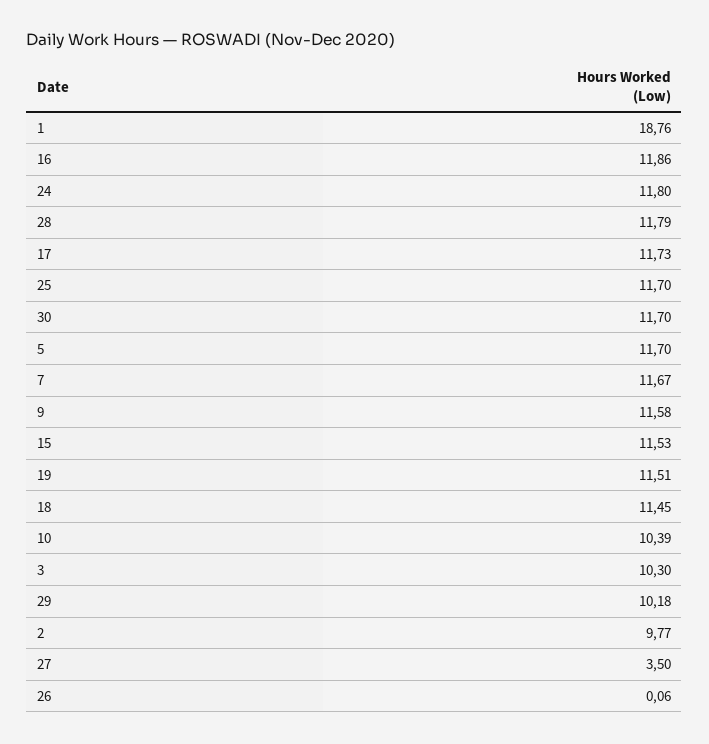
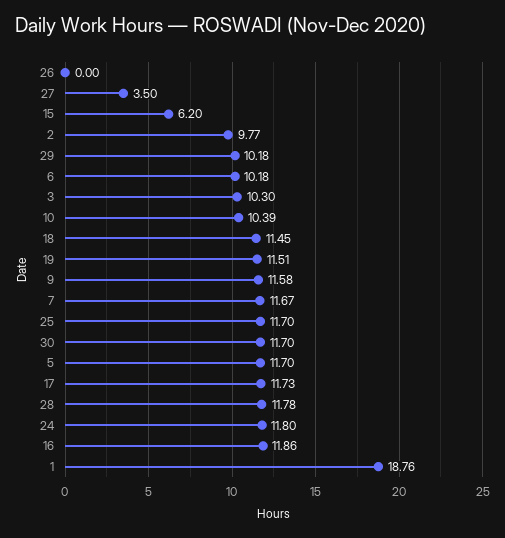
  {
    "1": 18.76,
    "16": 11.86,
    "24": 11.8,
-   "28": 11.79,
+   "28": 11.78,
    "17": 11.73,
    "25": 11.7,
    "30": 11.7,
    "5": 11.7,
    "7": 11.67,
    "9": 11.58,
-   "15": 11.53,
+   "15": 6.2,
    "19": 11.51,
    "18": 11.45,
    "10": 10.39,
    "3": 10.3,
    "29": 10.18,
    "2": 9.77,
    "27": 3.5,
-   "26": 0.06
+   "26": 0,
+   "6": 10.18
  }

